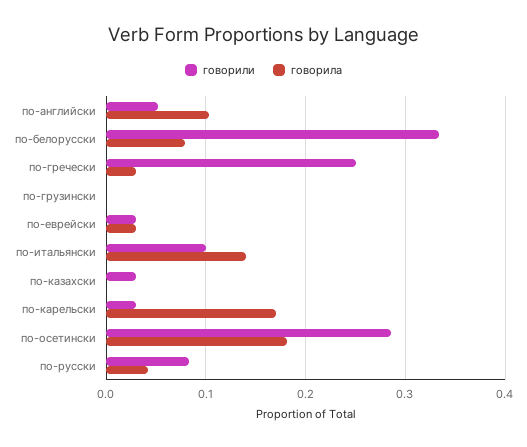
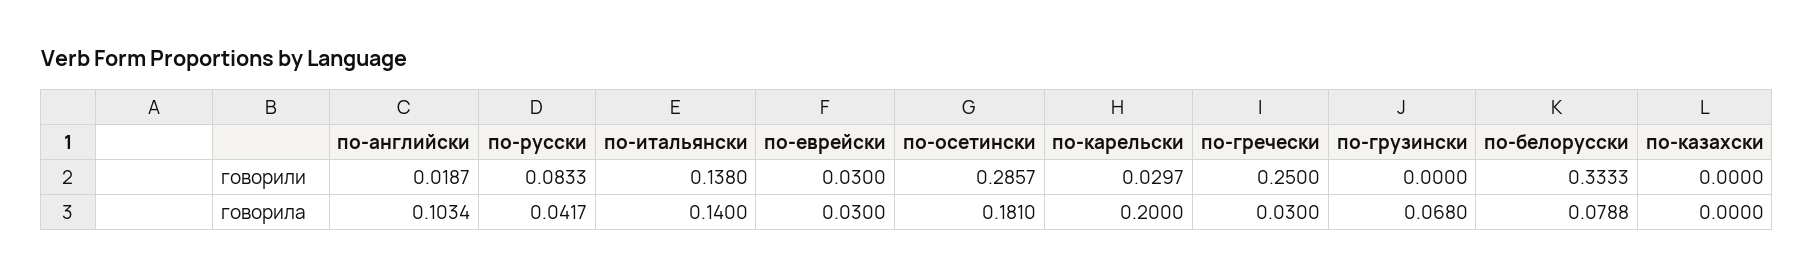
  {
    "говорили": {
-     "по-английски": 0.05,
+     "по-английски": 0.0187,
      "по-белорусски": 0.3333,
      "по-гречески": 0.25,
      "по-грузински": 0,
      "по-еврейски": 0.03,
-     "по-итальянски": 0.1,
+     "по-итальянски": 0.138,
-     "по-казахски": 0.03,
+     "по-казахски": 0,
      "по-карельски": 0.0297,
      "по-осетински": 0.2857,
      "по-русски": 0.0833
    },
    "говорила": {
      "по-английски": 0.1034,
      "по-белорусски": 0.0788,
      "по-гречески": 0.03,
-     "по-грузински": 0,
+     "по-грузински": 0.068,
      "по-еврейски": 0.03,
      "по-итальянски": 0.14,
      "по-казахски": 0,
-     "по-карельски": 0.17,
+     "по-карельски": 0.2,
      "по-осетински": 0.181,
      "по-русски": 0.0417
    }
  }

